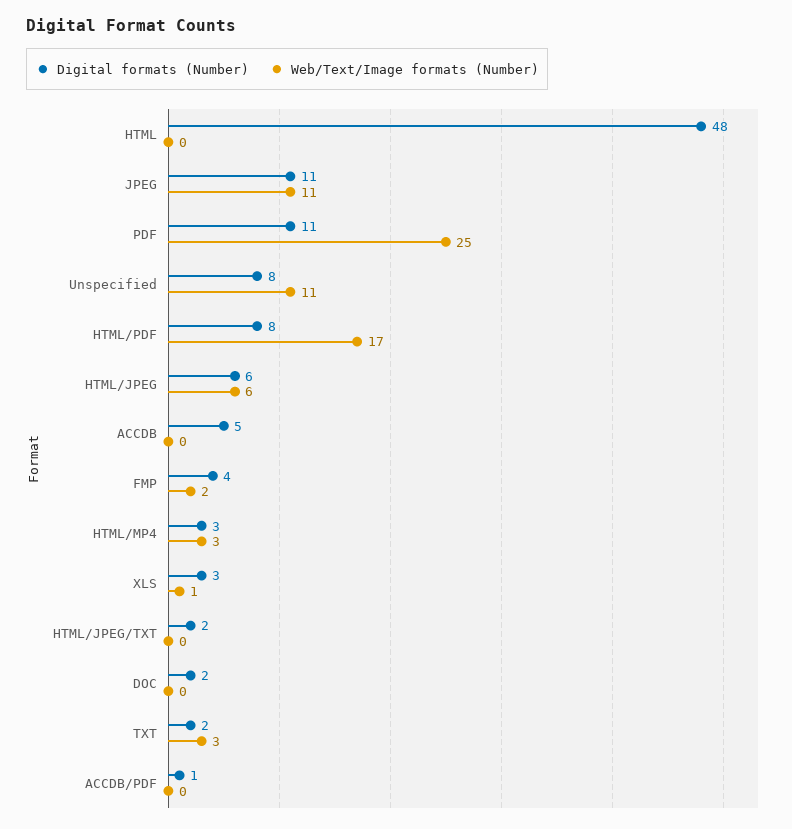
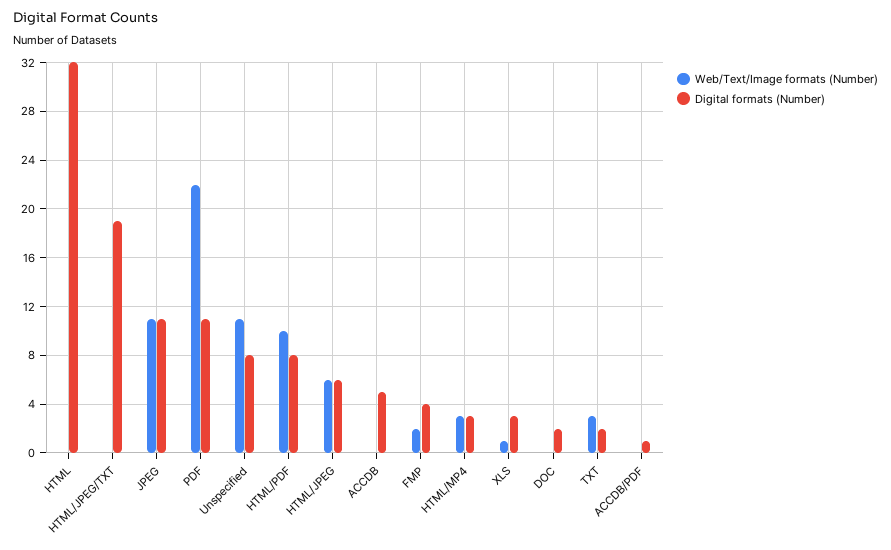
  {
    "Digital formats (Number)": {
-     "HTML": 48,
+     "HTML": 32,
      "JPEG": 11,
      "PDF": 11,
      "Unspecified": 8,
      "HTML/PDF": 8,
      "HTML/JPEG": 6,
      "ACCDB": 5,
      "FMP": 4,
      "HTML/MP4": 3,
      "XLS": 3,
-     "HTML/JPEG/TXT": 2,
+     "HTML/JPEG/TXT": 19,
      "DOC": 2,
      "TXT": 2,
      "ACCDB/PDF": 1
    },
    "Web/Text/Image formats (Number)": {
      "HTML": 0,
      "JPEG": 11,
-     "PDF": 25,
+     "PDF": 22,
      "Unspecified": 11,
-     "HTML/PDF": 17,
+     "HTML/PDF": 10,
      "HTML/JPEG": 6,
      "ACCDB": 0,
      "FMP": 2,
      "HTML/MP4": 3,
      "XLS": 1,
      "HTML/JPEG/TXT": 0,
      "DOC": 0,
      "TXT": 3,
      "ACCDB/PDF": 0
    }
  }

